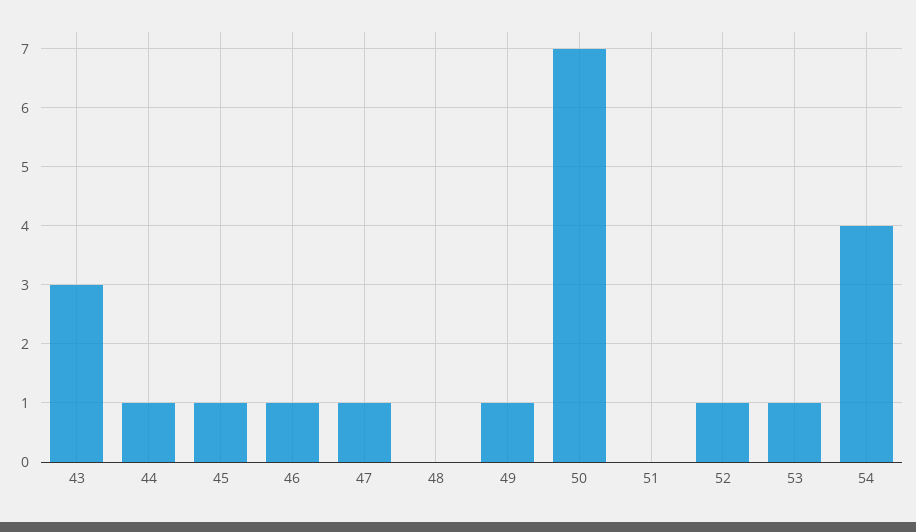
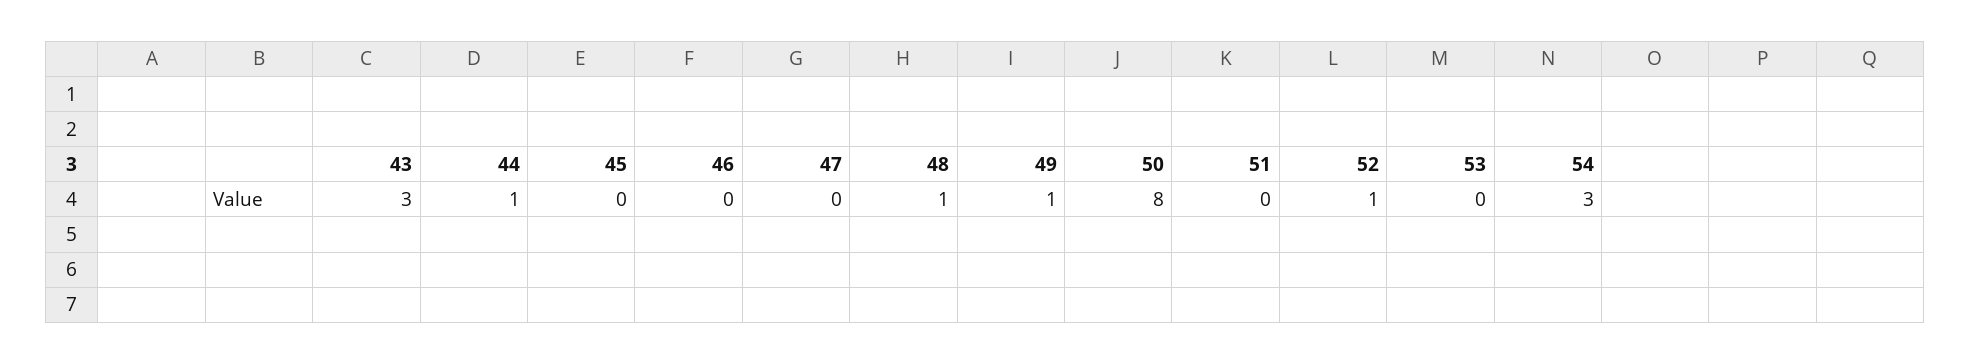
  {
    "43": 3,
    "44": 1,
-   "45": 1,
+   "45": 0,
-   "46": 1,
+   "46": 0,
-   "47": 1,
+   "47": 0,
-   "48": 0,
+   "48": 1,
    "49": 1,
-   "50": 7,
+   "50": 8,
    "51": 0,
    "52": 1,
-   "53": 1,
+   "53": 0,
-   "54": 4
+   "54": 3
  }

